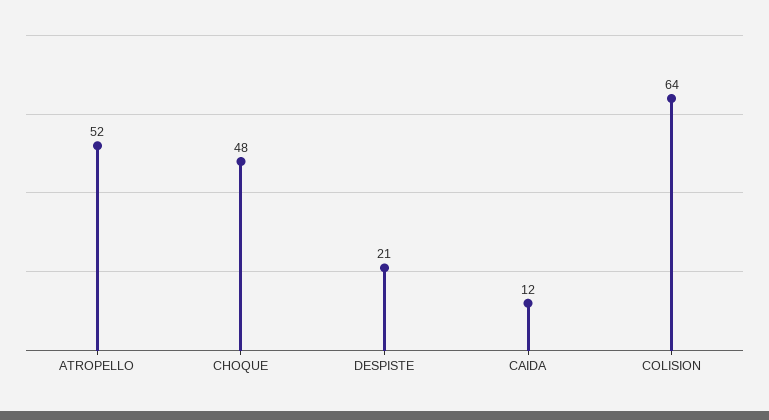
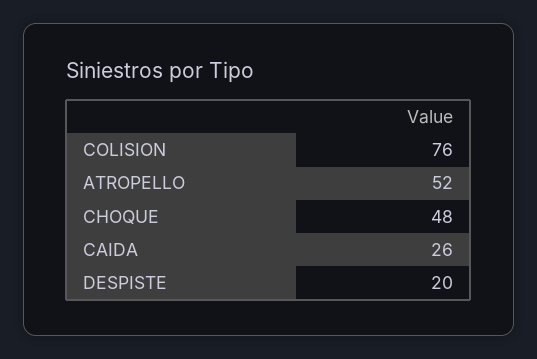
  {
    "ATROPELLO": 52,
    "CHOQUE": 48,
-   "DESPISTE": 21,
+   "DESPISTE": 20,
-   "CAIDA": 12,
+   "CAIDA": 26,
-   "COLISION": 64
+   "COLISION": 76
  }

